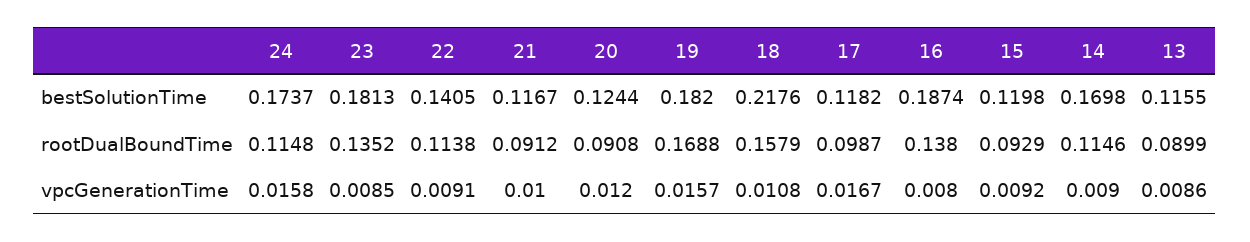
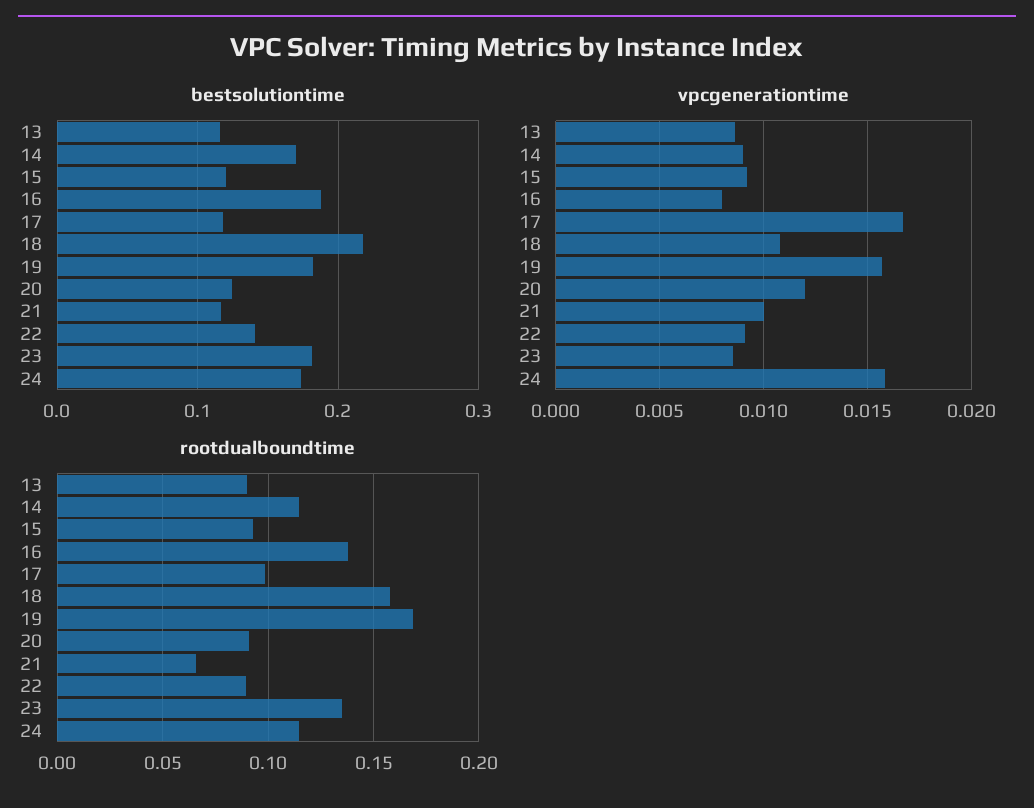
  {
    "bestSolutionTime": {
      "24": 0.1737,
      "23": 0.1813,
      "22": 0.1405,
      "21": 0.1167,
      "20": 0.1244,
      "19": 0.182,
      "18": 0.2176,
      "17": 0.1182,
      "16": 0.1874,
      "15": 0.1198,
      "14": 0.1698,
      "13": 0.1155
    },
    "rootDualBoundTime": {
      "24": 0.1148,
      "23": 0.1352,
-     "22": 0.1138,
+     "22": 0.09,
-     "21": 0.0912,
+     "21": 0.065,
      "20": 0.0908,
      "19": 0.1688,
      "18": 0.1579,
      "17": 0.0987,
      "16": 0.138,
      "15": 0.0929,
      "14": 0.1146,
      "13": 0.0899
    },
    "vpcGenerationTime": {
      "24": 0.0158,
      "23": 0.0085,
      "22": 0.0091,
      "21": 0.01,
      "20": 0.012,
      "19": 0.0157,
      "18": 0.0108,
      "17": 0.0167,
      "16": 0.008,
      "15": 0.0092,
      "14": 0.009,
      "13": 0.0086
    }
  }

